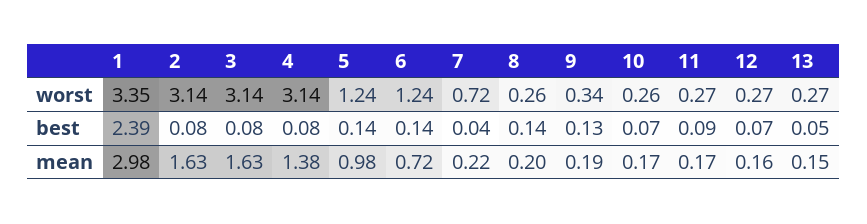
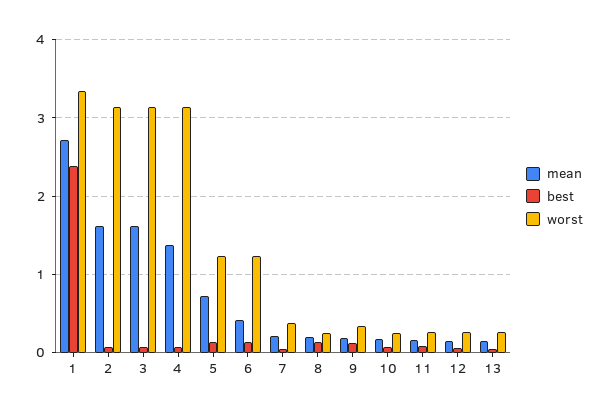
  {
    "worst": {
      "1": 3.35,
      "2": 3.14,
      "3": 3.14,
      "4": 3.14,
      "5": 1.24,
      "6": 1.24,
-     "7": 0.72,
+     "7": 0.4,
      "8": 0.26,
      "9": 0.34,
      "10": 0.26,
      "11": 0.27,
      "12": 0.27,
      "13": 0.27
    },
    "best": {
      "1": 2.39,
      "2": 0.08,
      "3": 0.08,
      "4": 0.08,
      "5": 0.14,
      "6": 0.14,
      "7": 0.04,
      "8": 0.14,
      "9": 0.13,
      "10": 0.07,
      "11": 0.09,
      "12": 0.07,
      "13": 0.05
    },
    "mean": {
-     "1": 2.98,
+     "1": 2.7,
      "2": 1.63,
      "3": 1.63,
      "4": 1.38,
-     "5": 0.98,
+     "5": 0.7,
-     "6": 0.72,
+     "6": 0.4,
      "7": 0.22,
      "8": 0.2,
      "9": 0.19,
      "10": 0.17,
      "11": 0.17,
      "12": 0.16,
      "13": 0.15
    }
  }

